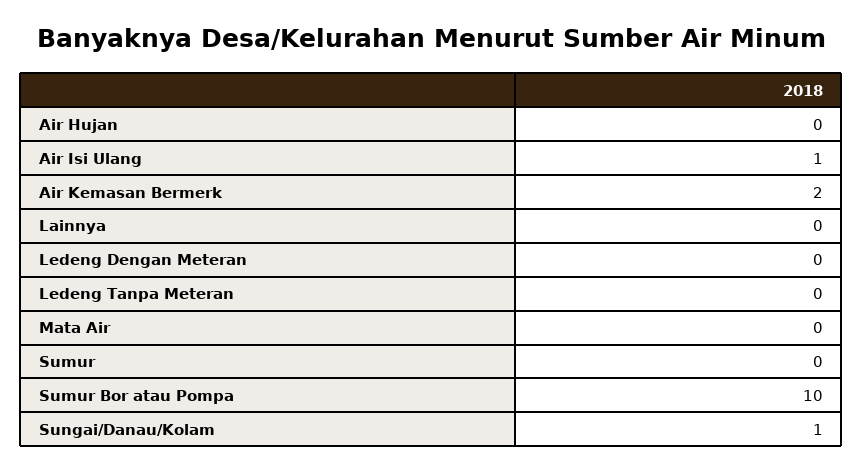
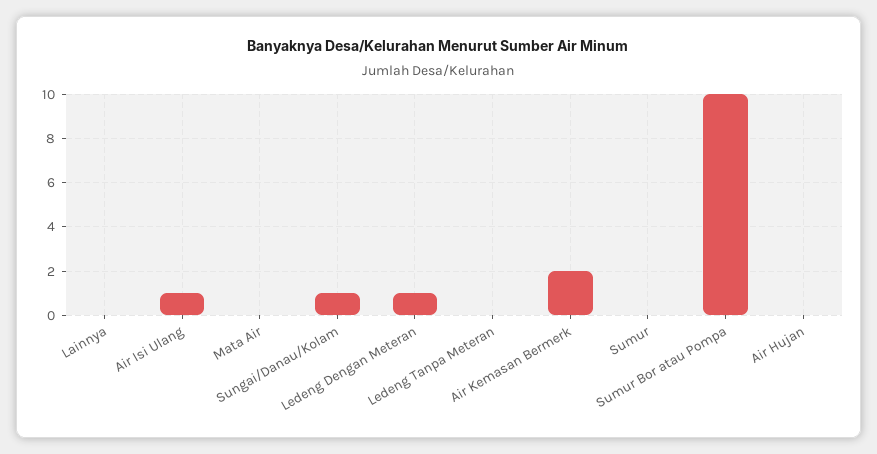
  {
    "Air Hujan": 0,
    "Air Isi Ulang": 1,
    "Air Kemasan Bermerk": 2,
    "Lainnya": 0,
-   "Ledeng Dengan Meteran": 0,
+   "Ledeng Dengan Meteran": 1,
    "Ledeng Tanpa Meteran": 0,
    "Mata Air": 0,
    "Sumur": 0,
    "Sumur Bor atau Pompa": 10,
    "Sungai/Danau/Kolam": 1
  }

